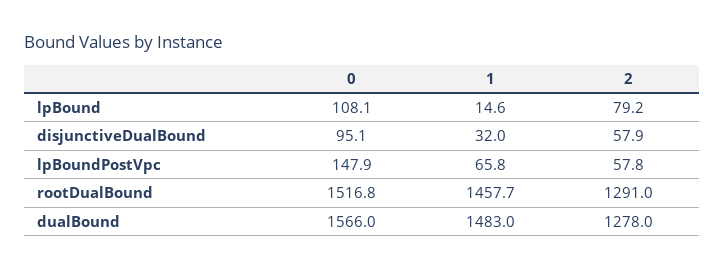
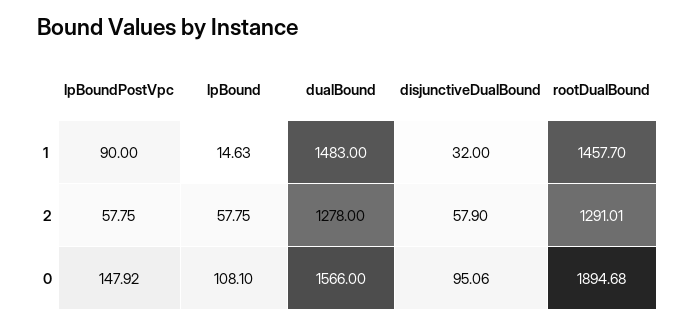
  {
    "0": {
      "lpBound": 108.1,
      "disjunctiveDualBound": 95.06,
      "lpBoundPostVpc": 147.92,
-     "rootDualBound": 1516.8,
+     "rootDualBound": 1894.68,
      "dualBound": 1566
    },
    "1": {
      "lpBound": 14.63,
      "disjunctiveDualBound": 32,
-     "lpBoundPostVpc": 65.8,
+     "lpBoundPostVpc": 90,
      "rootDualBound": 1457.7,
      "dualBound": 1483
    },
    "2": {
-     "lpBound": 79.2,
+     "lpBound": 57.75,
      "disjunctiveDualBound": 57.9,
      "lpBoundPostVpc": 57.75,
      "rootDualBound": 1291.01,
      "dualBound": 1278
    }
  }

